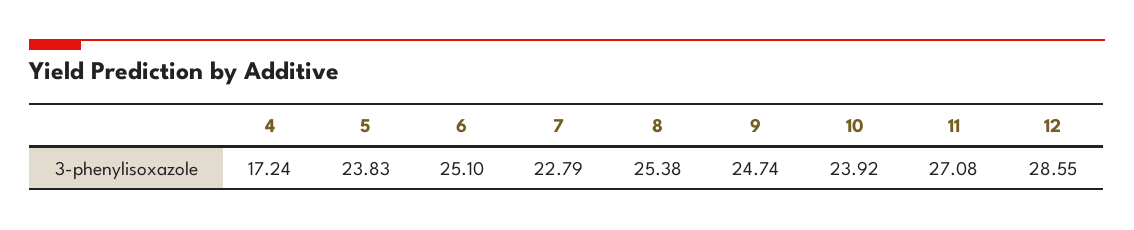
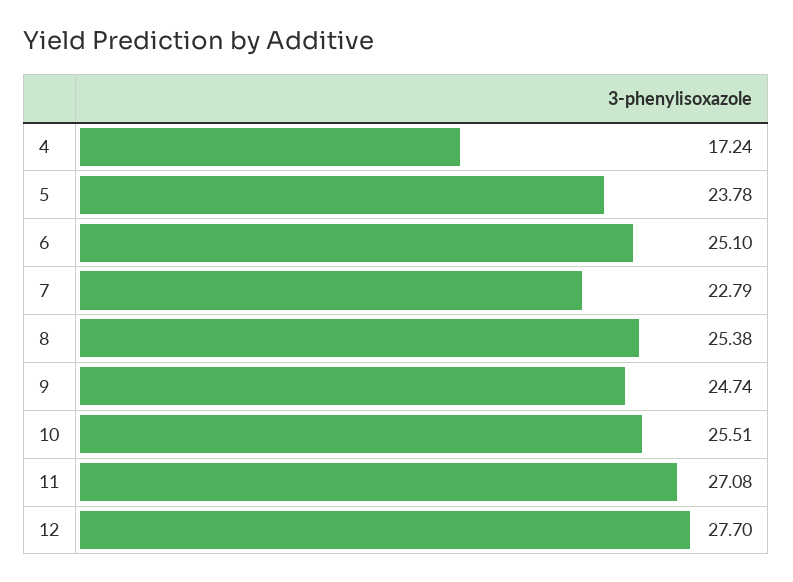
  {
    "4": 17.24,
-   "5": 23.83,
+   "5": 23.78,
    "6": 25.1,
    "7": 22.79,
    "8": 25.38,
    "9": 24.74,
-   "10": 23.92,
+   "10": 25.51,
    "11": 27.08,
-   "12": 28.55
+   "12": 27.7
  }

